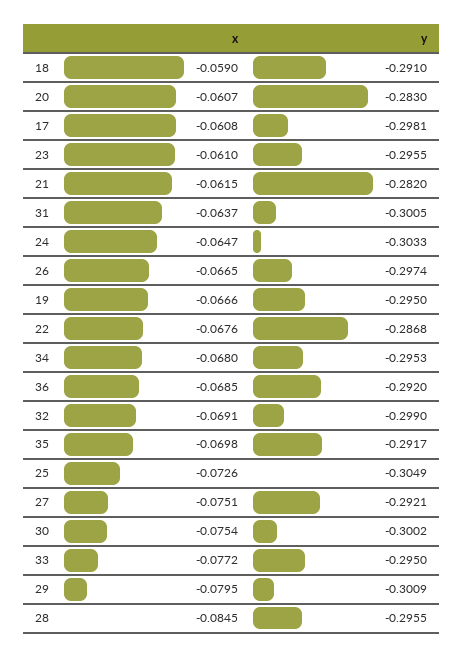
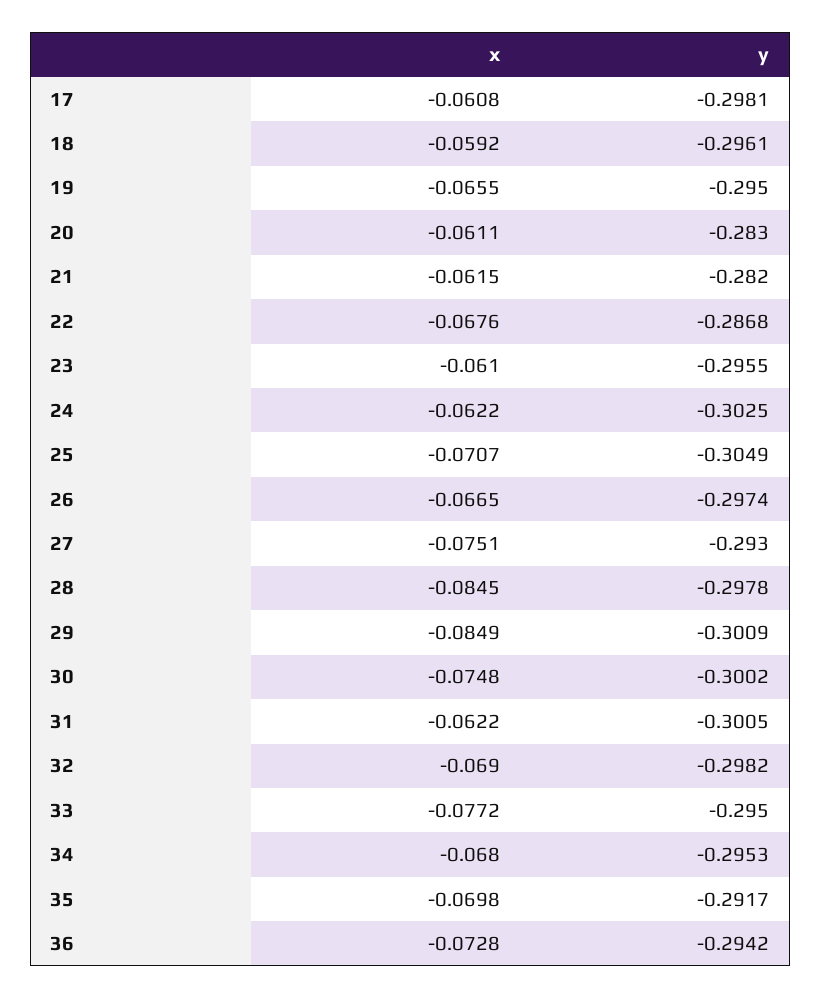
  {
    "x": {
-     "18": -0.059,
+     "18": -0.0592,
-     "20": -0.0607,
+     "20": -0.0611,
      "17": -0.0608,
      "23": -0.061,
      "21": -0.0615,
-     "31": -0.0637,
+     "31": -0.0622,
-     "24": -0.0647,
+     "24": -0.0622,
      "26": -0.0665,
-     "19": -0.0666,
+     "19": -0.0655,
      "22": -0.0676,
      "34": -0.068,
-     "36": -0.0685,
+     "36": -0.0728,
-     "32": -0.0691,
+     "32": -0.069,
      "35": -0.0698,
-     "25": -0.0726,
+     "25": -0.0707,
      "27": -0.0751,
-     "30": -0.0754,
+     "30": -0.0748,
      "33": -0.0772,
-     "29": -0.0795,
+     "29": -0.0849,
      "28": -0.0845
    },
    "y": {
-     "18": -0.291,
+     "18": -0.2961,
      "20": -0.283,
      "17": -0.2981,
      "23": -0.2955,
      "21": -0.282,
      "31": -0.3005,
-     "24": -0.3033,
+     "24": -0.3025,
      "26": -0.2974,
      "19": -0.295,
      "22": -0.2868,
      "34": -0.2953,
-     "36": -0.292,
+     "36": -0.2942,
-     "32": -0.299,
+     "32": -0.2982,
      "35": -0.2917,
      "25": -0.3049,
-     "27": -0.2921,
+     "27": -0.293,
      "30": -0.3002,
      "33": -0.295,
      "29": -0.3009,
-     "28": -0.2955
+     "28": -0.2978
    }
  }

